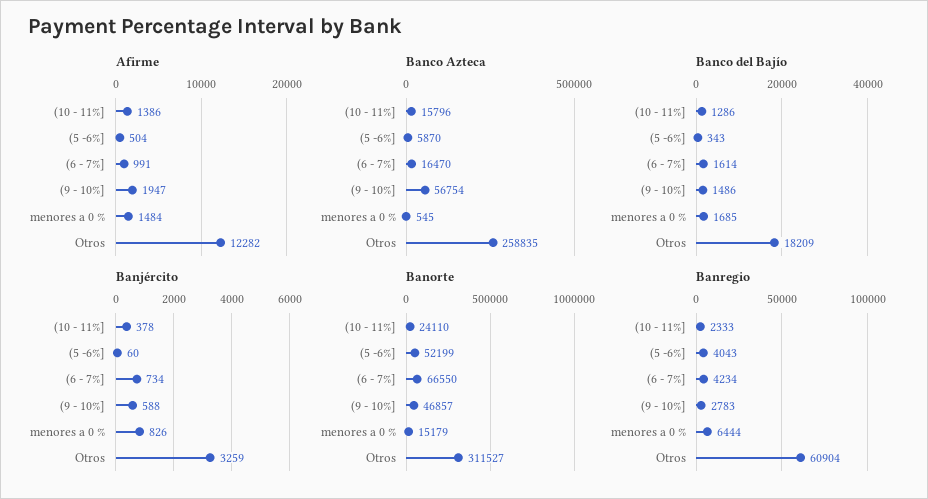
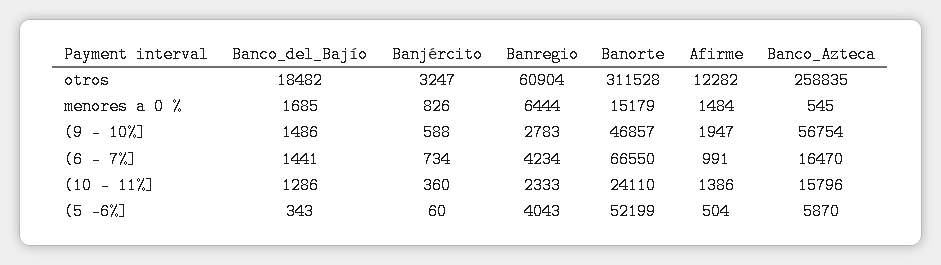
  {
    "Afirme": {
      "(10 - 11%]": 1386,
      "(5 -6%]": 504,
      "(6 - 7%]": 991,
      "(9 - 10%]": 1947,
      "menores a 0 %": 1484,
      "Otros": 12282
    },
    "Banco Azteca": {
      "(10 - 11%]": 15796,
      "(5 -6%]": 5870,
      "(6 - 7%]": 16470,
      "(9 - 10%]": 56754,
      "menores a 0 %": 545,
      "Otros": 258835
    },
    "Banco del Bajío": {
      "(10 - 11%]": 1286,
      "(5 -6%]": 343,
-     "(6 - 7%]": 1614,
+     "(6 - 7%]": 1441,
      "(9 - 10%]": 1486,
      "menores a 0 %": 1685,
-     "Otros": 18209
+     "Otros": 18482
    },
    "Banjército": {
-     "(10 - 11%]": 378,
+     "(10 - 11%]": 360,
      "(5 -6%]": 60,
      "(6 - 7%]": 734,
      "(9 - 10%]": 588,
      "menores a 0 %": 826,
-     "Otros": 3259
+     "Otros": 3247
    },
    "Banorte": {
      "(10 - 11%]": 24110,
      "(5 -6%]": 52199,
      "(6 - 7%]": 66550,
      "(9 - 10%]": 46857,
      "menores a 0 %": 15179,
-     "Otros": 311527
+     "Otros": 311528
    },
    "Banregio": {
      "(10 - 11%]": 2333,
      "(5 -6%]": 4043,
      "(6 - 7%]": 4234,
      "(9 - 10%]": 2783,
      "menores a 0 %": 6444,
      "Otros": 60904
    }
  }

